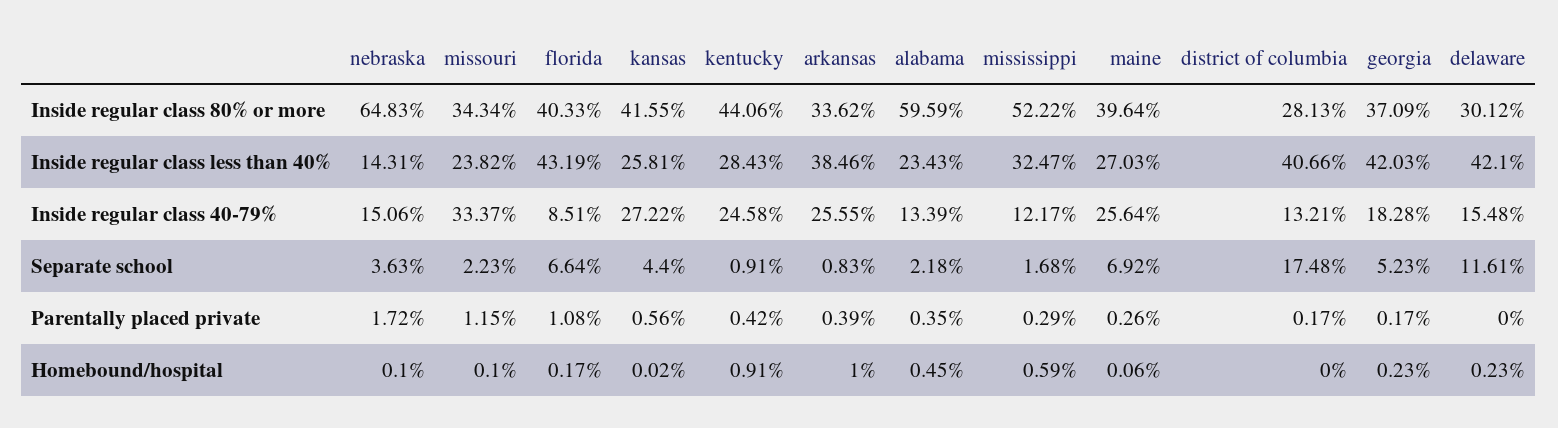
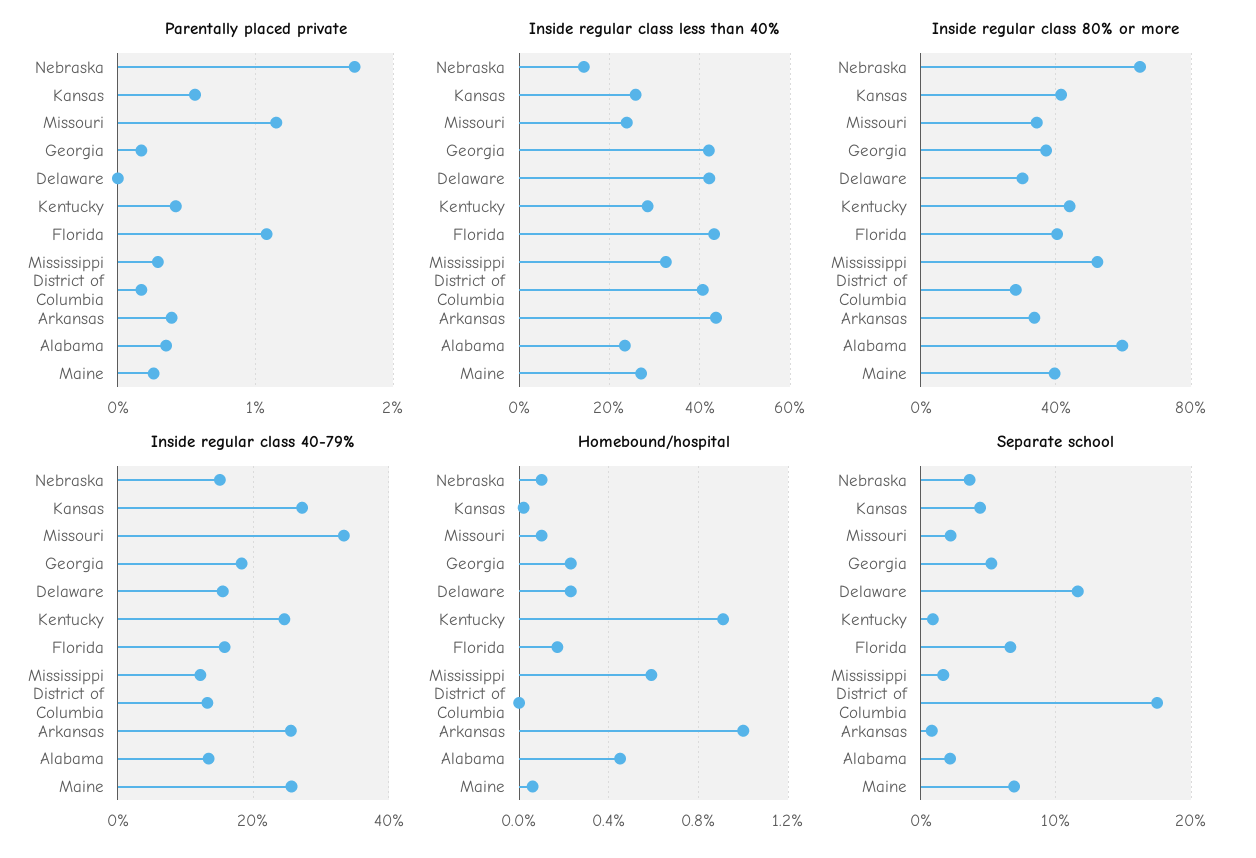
  {
    "Inside regular class 80% or more": {
      "nebraska": 64.83,
      "missouri": 34.34,
      "florida": 40.33,
      "kansas": 41.55,
      "kentucky": 44.06,
      "arkansas": 33.62,
      "alabama": 59.59,
      "mississippi": 52.22,
      "maine": 39.64,
      "district of columbia": 28.13,
      "georgia": 37.09,
      "delaware": 30.12
    },
    "Inside regular class less than 40%": {
      "nebraska": 14.31,
      "missouri": 23.82,
      "florida": 43.19,
      "kansas": 25.81,
      "kentucky": 28.43,
-     "arkansas": 38.46,
+     "arkansas": 44,
      "alabama": 23.43,
      "mississippi": 32.47,
      "maine": 27.03,
      "district of columbia": 40.66,
      "georgia": 42.03,
      "delaware": 42.1
    },
    "Inside regular class 40-79%": {
      "nebraska": 15.06,
      "missouri": 33.37,
-     "florida": 8.51,
+     "florida": 16,
      "kansas": 27.22,
      "kentucky": 24.58,
      "arkansas": 25.55,
      "alabama": 13.39,
      "mississippi": 12.17,
      "maine": 25.64,
      "district of columbia": 13.21,
      "georgia": 18.28,
      "delaware": 15.48
    },
    "Separate school": {
      "nebraska": 3.63,
      "missouri": 2.23,
      "florida": 6.64,
      "kansas": 4.4,
      "kentucky": 0.91,
      "arkansas": 0.83,
      "alabama": 2.18,
      "mississippi": 1.68,
      "maine": 6.92,
      "district of columbia": 17.48,
      "georgia": 5.23,
      "delaware": 11.61
    },
    "Parentally placed private": {
      "nebraska": 1.72,
      "missouri": 1.15,
      "florida": 1.08,
      "kansas": 0.56,
      "kentucky": 0.42,
      "arkansas": 0.39,
      "alabama": 0.35,
      "mississippi": 0.29,
      "maine": 0.26,
      "district of columbia": 0.17,
      "georgia": 0.17,
      "delaware": 0
    },
    "Homebound/hospital": {
      "nebraska": 0.1,
      "missouri": 0.1,
      "florida": 0.17,
      "kansas": 0.02,
      "kentucky": 0.91,
      "arkansas": 1,
      "alabama": 0.45,
      "mississippi": 0.59,
      "maine": 0.06,
      "district of columbia": 0,
      "georgia": 0.23,
      "delaware": 0.23
    }
  }

